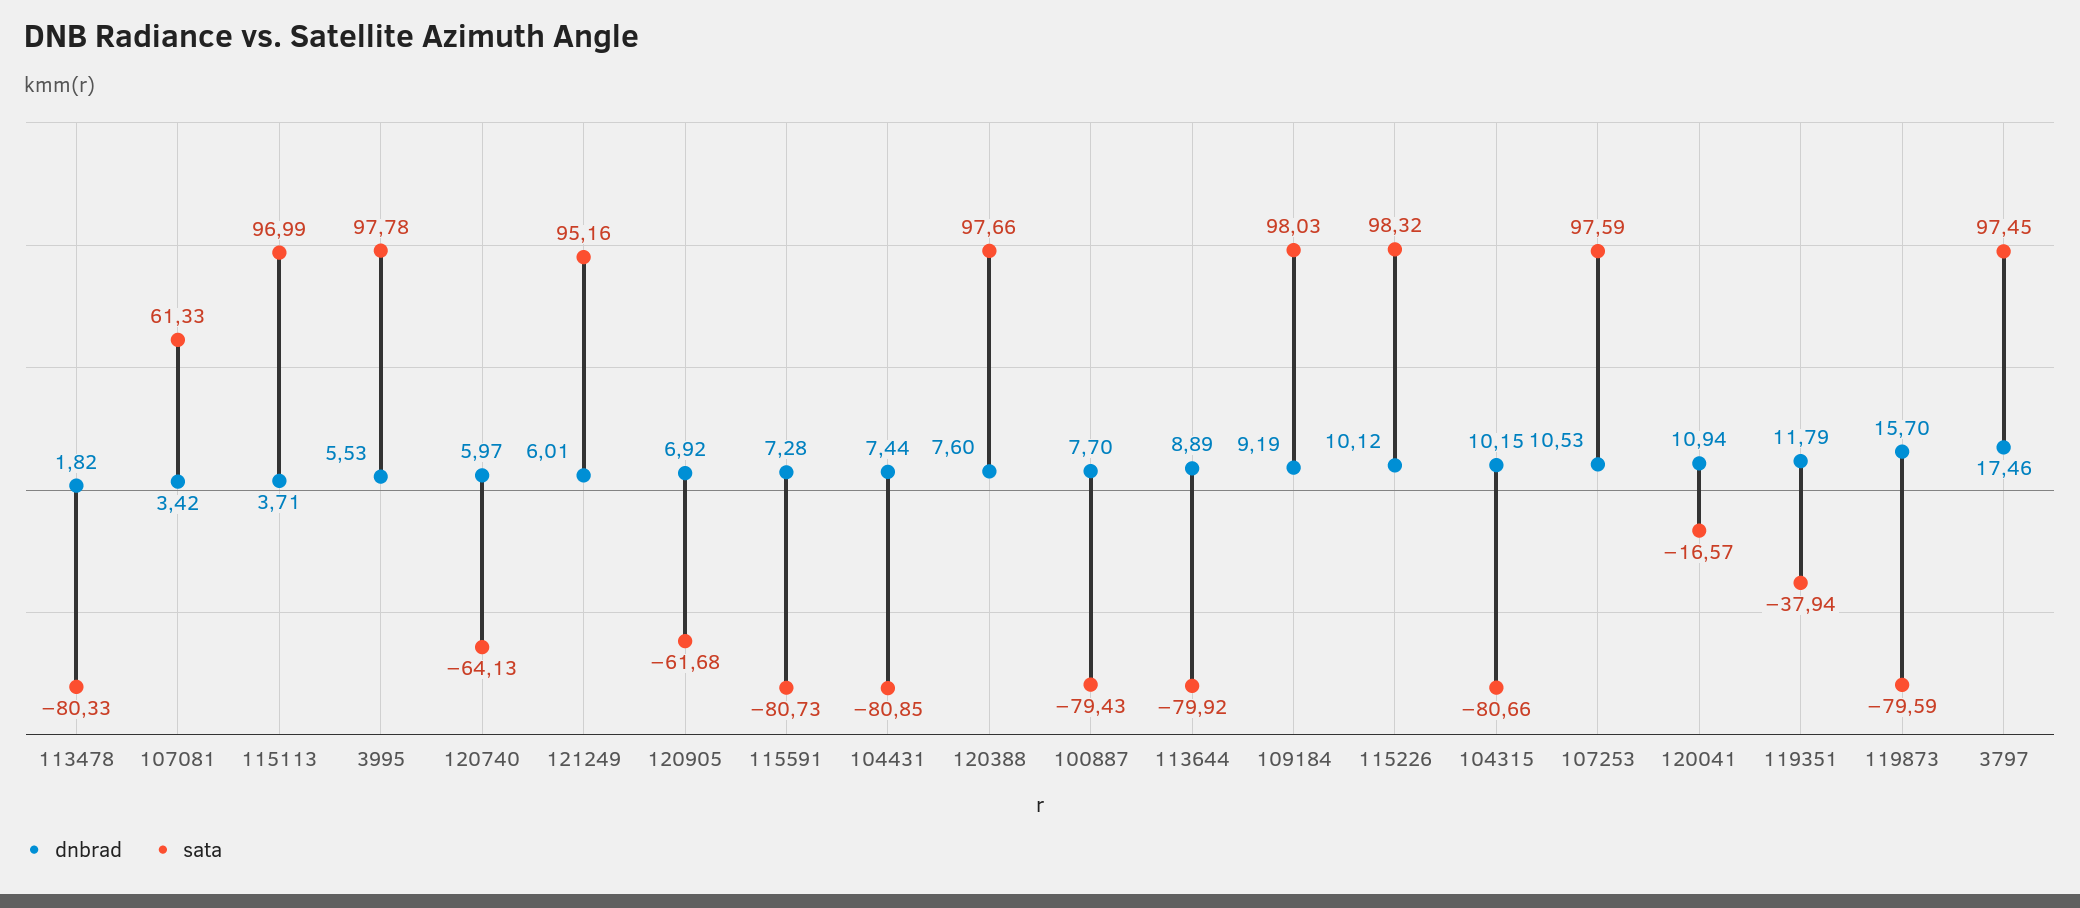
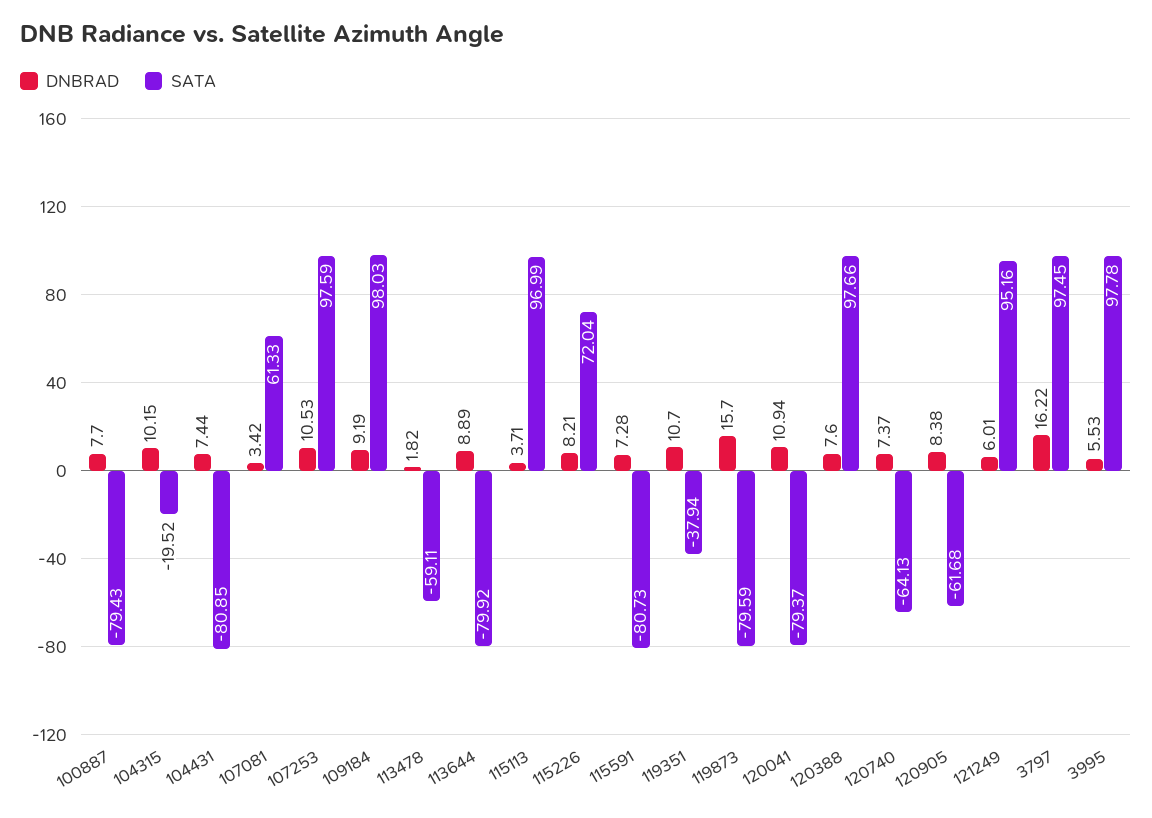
  {
    "dnbrad": {
      "113478": 1.82,
      "107081": 3.42,
      "115113": 3.71,
      "3995": 5.53,
-     "120740": 5.97,
+     "120740": 7.37,
      "121249": 6.01,
-     "120905": 6.92,
+     "120905": 8.38,
      "115591": 7.28,
      "104431": 7.44,
      "120388": 7.6,
      "100887": 7.7,
      "113644": 8.89,
      "109184": 9.19,
-     "115226": 10.12,
+     "115226": 8.21,
      "104315": 10.15,
      "107253": 10.53,
      "120041": 10.94,
-     "119351": 11.79,
+     "119351": 10.7,
      "119873": 15.7,
-     "3797": 17.46
+     "3797": 16.22
    },
    "sata": {
-     "113478": -80.33,
+     "113478": -59.11,
      "107081": 61.33,
      "115113": 96.99,
      "3995": 97.78,
      "120740": -64.13,
      "121249": 95.16,
      "120905": -61.68,
      "115591": -80.73,
      "104431": -80.85,
      "120388": 97.66,
      "100887": -79.43,
      "113644": -79.92,
      "109184": 98.03,
-     "115226": 98.32,
+     "115226": 72.04,
-     "104315": -80.66,
+     "104315": -19.52,
      "107253": 97.59,
-     "120041": -16.57,
+     "120041": -79.37,
      "119351": -37.94,
      "119873": -79.59,
      "3797": 97.45
    }
  }

